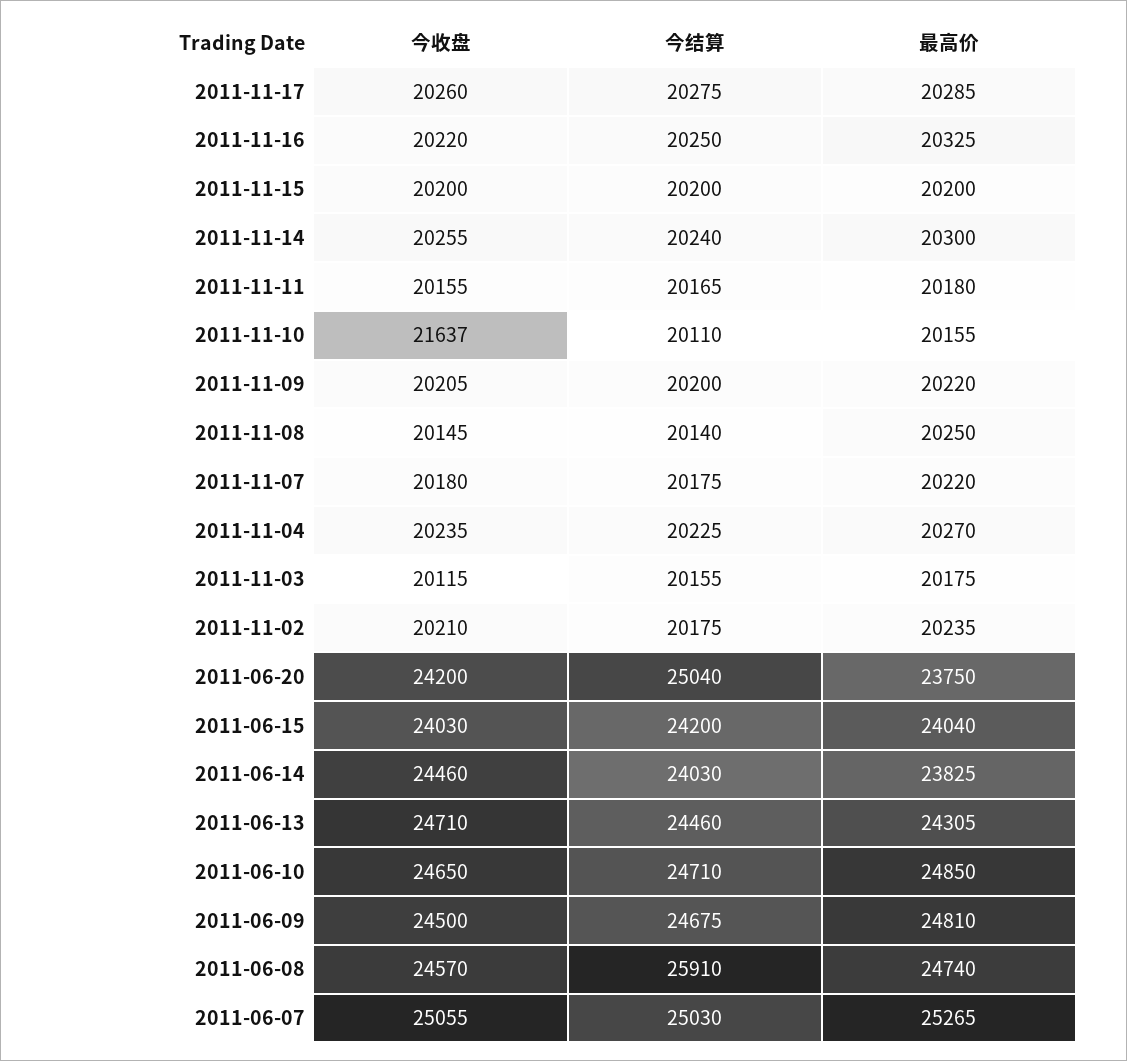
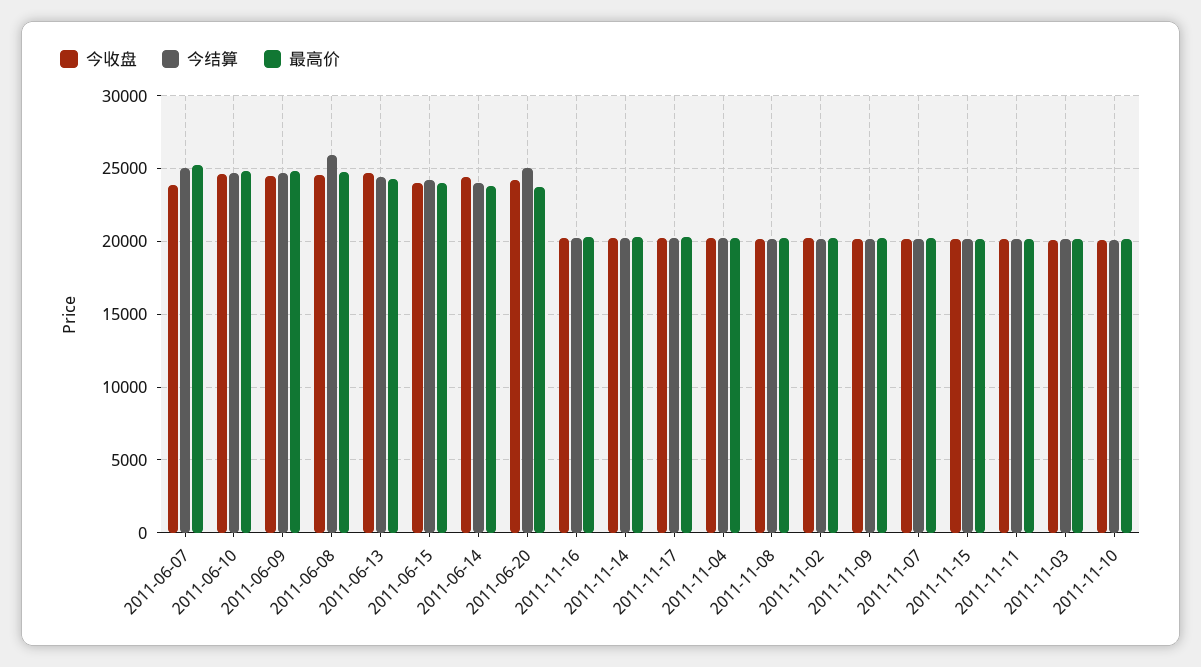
  {
    "今收盘": {
      "2011-11-17": 20260,
      "2011-11-16": 20220,
      "2011-11-15": 20200,
      "2011-11-14": 20255,
      "2011-11-11": 20155,
-     "2011-11-10": 21637,
+     "2011-11-10": 20000,
      "2011-11-09": 20205,
      "2011-11-08": 20145,
      "2011-11-07": 20180,
      "2011-11-04": 20235,
      "2011-11-03": 20115,
      "2011-11-02": 20210,
      "2011-06-20": 24200,
      "2011-06-15": 24030,
      "2011-06-14": 24460,
      "2011-06-13": 24710,
      "2011-06-10": 24650,
      "2011-06-09": 24500,
      "2011-06-08": 24570,
-     "2011-06-07": 25055
+     "2011-06-07": 24000
    },
    "今结算": {
      "2011-11-17": 20275,
      "2011-11-16": 20250,
      "2011-11-15": 20200,
      "2011-11-14": 20240,
      "2011-11-11": 20165,
      "2011-11-10": 20110,
      "2011-11-09": 20200,
      "2011-11-08": 20140,
      "2011-11-07": 20175,
      "2011-11-04": 20225,
      "2011-11-03": 20155,
      "2011-11-02": 20175,
      "2011-06-20": 25040,
      "2011-06-15": 24200,
      "2011-06-14": 24030,
      "2011-06-13": 24460,
      "2011-06-10": 24710,
      "2011-06-09": 24675,
      "2011-06-08": 25910,
      "2011-06-07": 25030
    },
    "最高价": {
      "2011-11-17": 20285,
      "2011-11-16": 20325,
      "2011-11-15": 20200,
      "2011-11-14": 20300,
      "2011-11-11": 20180,
      "2011-11-10": 20155,
      "2011-11-09": 20220,
      "2011-11-08": 20250,
      "2011-11-07": 20220,
      "2011-11-04": 20270,
      "2011-11-03": 20175,
      "2011-11-02": 20235,
      "2011-06-20": 23750,
      "2011-06-15": 24040,
      "2011-06-14": 23825,
      "2011-06-13": 24305,
      "2011-06-10": 24850,
      "2011-06-09": 24810,
      "2011-06-08": 24740,
      "2011-06-07": 25265
    }
  }

